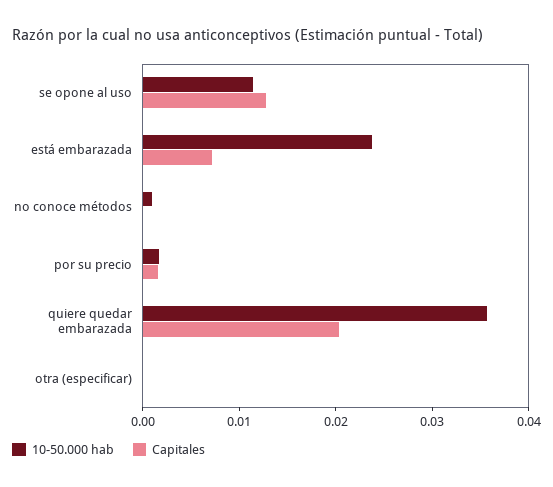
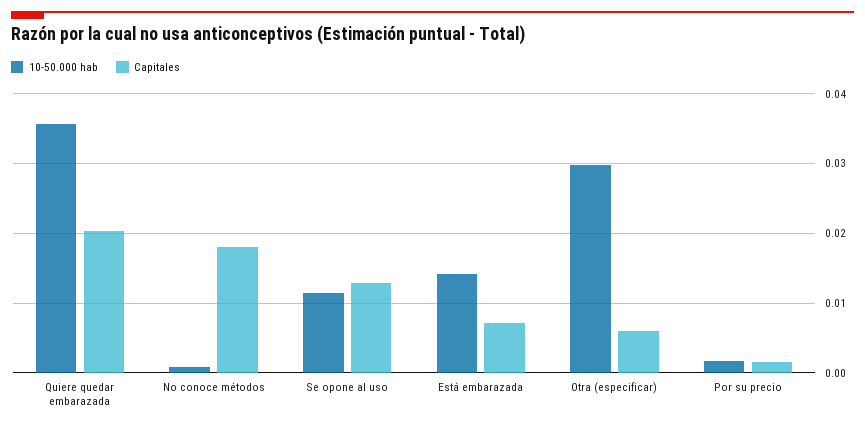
  {
    "10-50.000 hab": {
      "se opone al uso": 0.011,
-     "está embarazada": 0.024,
+     "está embarazada": 0.014,
      "no conoce métodos": 0.001,
      "por su precio": 0.002,
      "quiere quedar embarazada": 0.036,
-     "otra (especificar)": 0
+     "otra (especificar)": 0.03
    },
    "Capitales": {
      "se opone al uso": 0.013,
      "está embarazada": 0.007,
-     "no conoce métodos": 0,
+     "no conoce métodos": 0.018,
      "por su precio": 0.002,
      "quiere quedar embarazada": 0.02,
-     "otra (especificar)": 0
+     "otra (especificar)": 0.006
    }
  }

